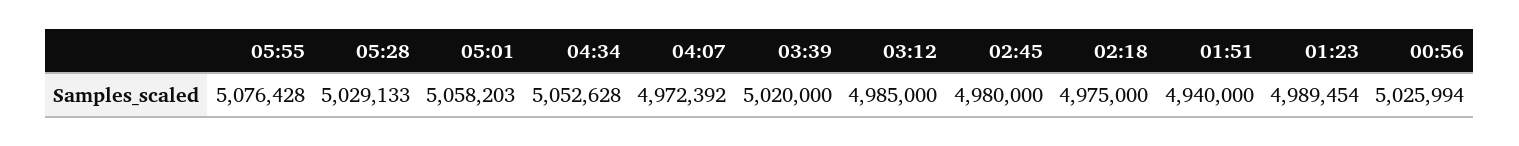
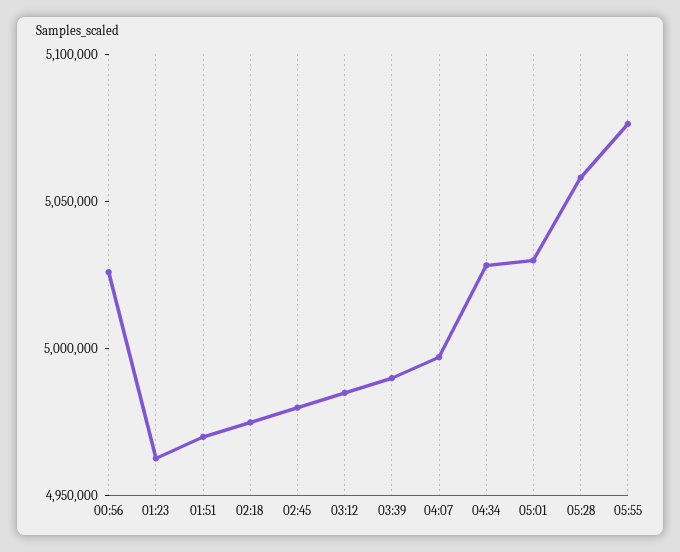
  {
    "05:55": 5076428,
-   "05:28": 5029133,
+   "05:28": 5060000,
-   "05:01": 5058203,
+   "05:01": 5030000,
-   "04:34": 5052628,
+   "04:34": 5030000,
-   "04:07": 4972392,
+   "04:07": 5000000,
-   "03:39": 5020000,
+   "03:39": 4990000,
    "03:12": 4985000,
    "02:45": 4980000,
    "02:18": 4975000,
-   "01:51": 4940000,
+   "01:51": 4970000,
-   "01:23": 4989454,
+   "01:23": 4960000,
    "00:56": 5025994
  }

